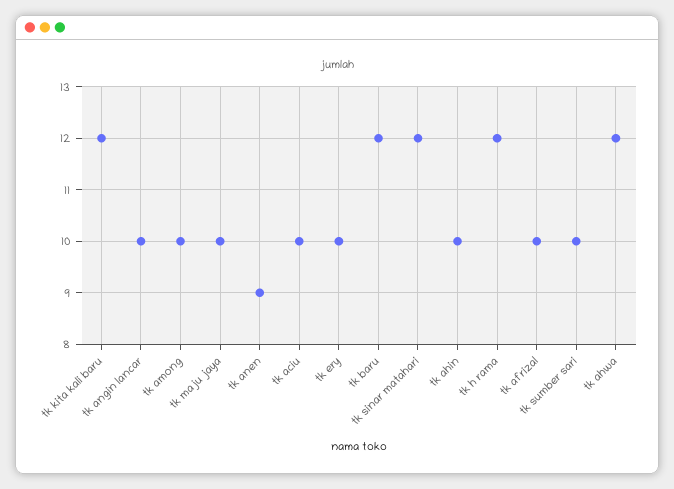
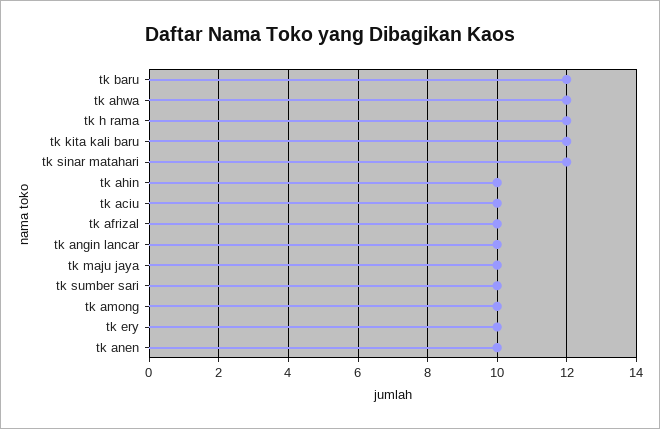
  {
    "tk kita kali baru": 12,
    "tk angin lancar": 10,
    "tk among": 10,
    "tk maju jaya": 10,
-   "tk anen": 9,
+   "tk anen": 10,
    "tk aciu": 10,
    "tk ery": 10,
    "tk baru": 12,
    "tk sinar matahari": 12,
    "tk ahin": 10,
    "tk h rama": 12,
    "tk afrizal": 10,
    "tk sumber sari": 10,
    "tk ahwa": 12
  }

